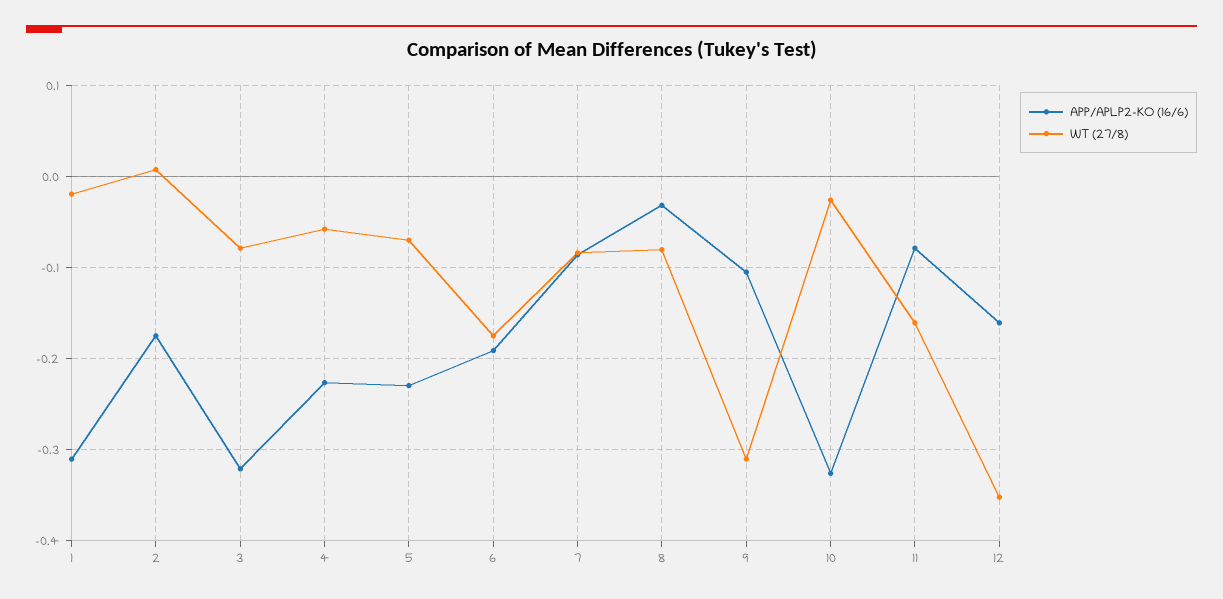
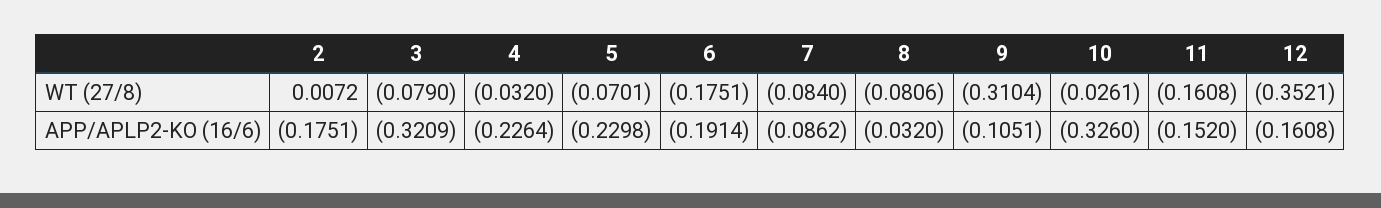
  {
    "APP/APLP2-KO (16/6)": {
-     "1": -0.31,
      "2": -0.1751,
      "3": -0.3209,
      "4": -0.2264,
      "5": -0.2298,
      "6": -0.1914,
      "7": -0.0862,
      "8": -0.032,
      "9": -0.1051,
      "10": -0.326,
-     "11": -0.08,
+     "11": -0.152,
      "12": -0.1608
    },
    "WT (27/8)": {
-     "1": -0.02,
      "2": 0.0072,
      "3": -0.079,
-     "4": -0.06,
+     "4": -0.032,
      "5": -0.0701,
      "6": -0.1751,
      "7": -0.084,
      "8": -0.0806,
      "9": -0.3104,
      "10": -0.0261,
      "11": -0.1608,
      "12": -0.3521
    }
  }

